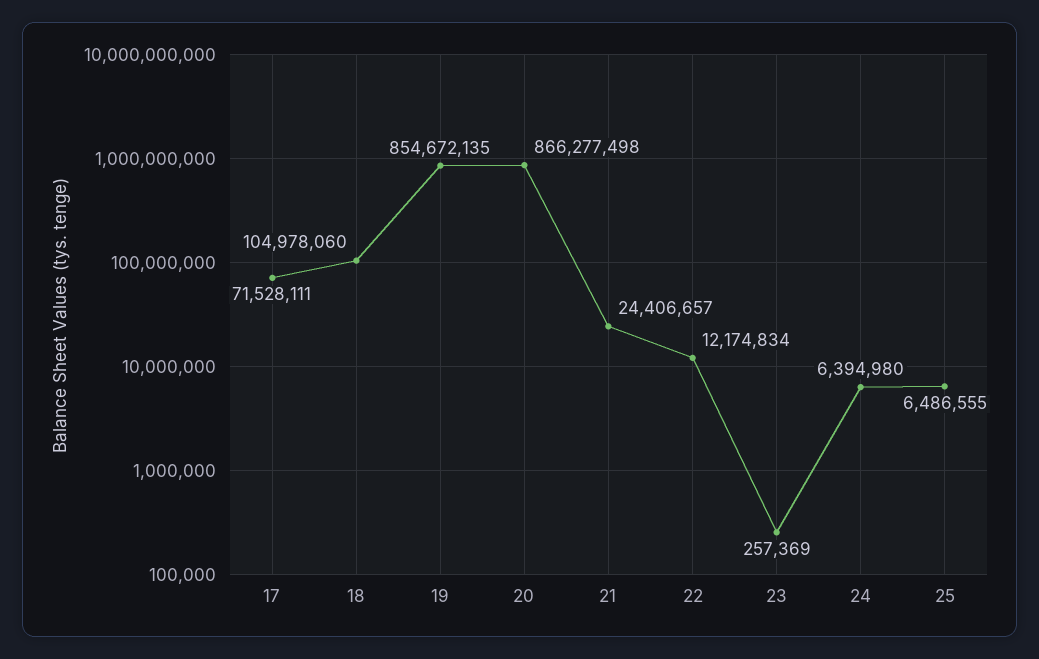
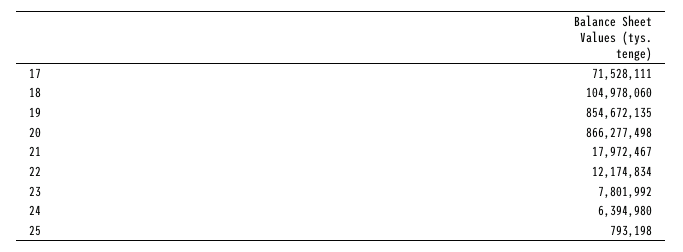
  {
    "17": 71528111,
    "18": 104978060,
    "19": 854672135,
    "20": 866277498,
-   "21": 24406657,
+   "21": 17972467,
    "22": 12174834,
-   "23": 257369,
+   "23": 7801992,
    "24": 6394980,
-   "25": 6486555
+   "25": 793198
  }

